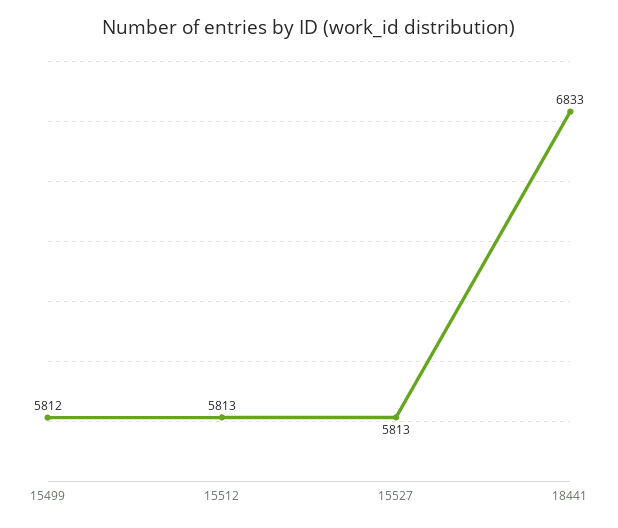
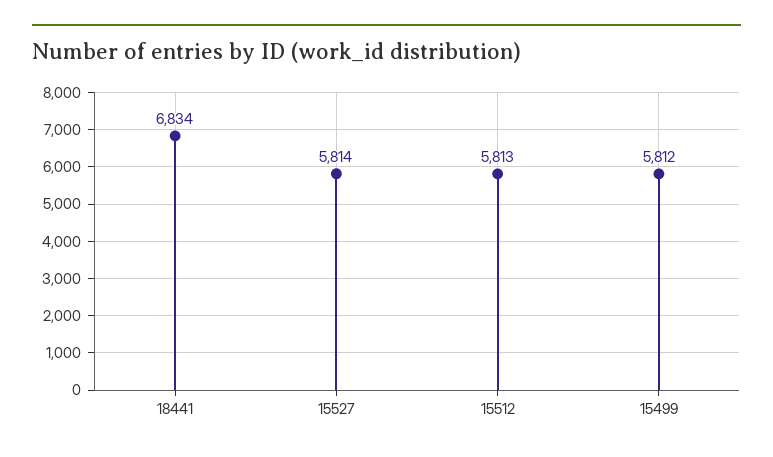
  {
    "15499": 5812,
    "15512": 5813,
-   "15527": 5813,
+   "15527": 5814,
-   "18441": 6833
+   "18441": 6834
  }

